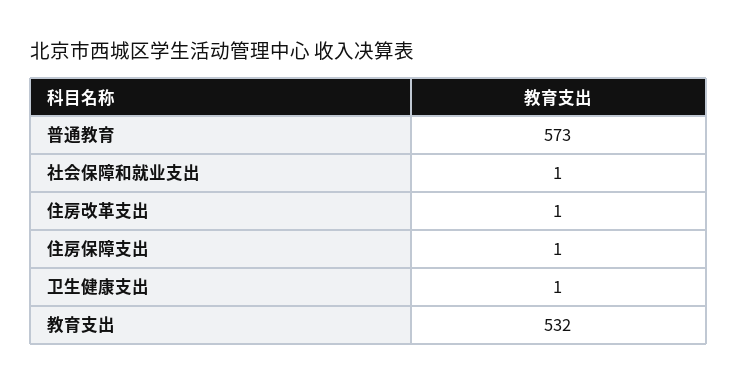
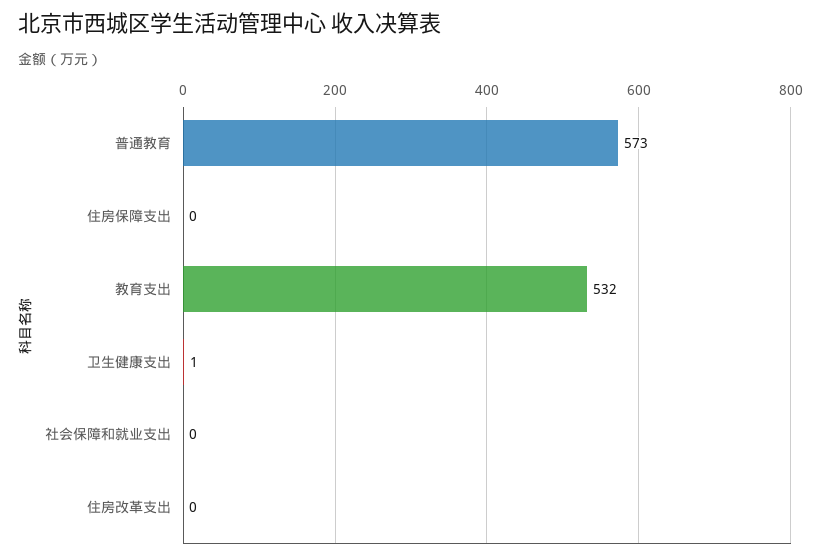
  {
    "普通教育": 573,
-   "社会保障和就业支出": 1,
+   "社会保障和就业支出": 0,
-   "住房改革支出": 1,
+   "住房改革支出": 0,
-   "住房保障支出": 1,
+   "住房保障支出": 0,
    "卫生健康支出": 1,
    "教育支出": 532
  }

